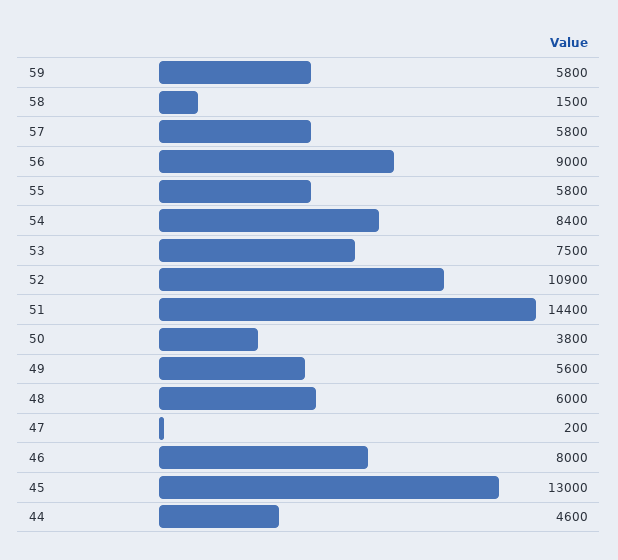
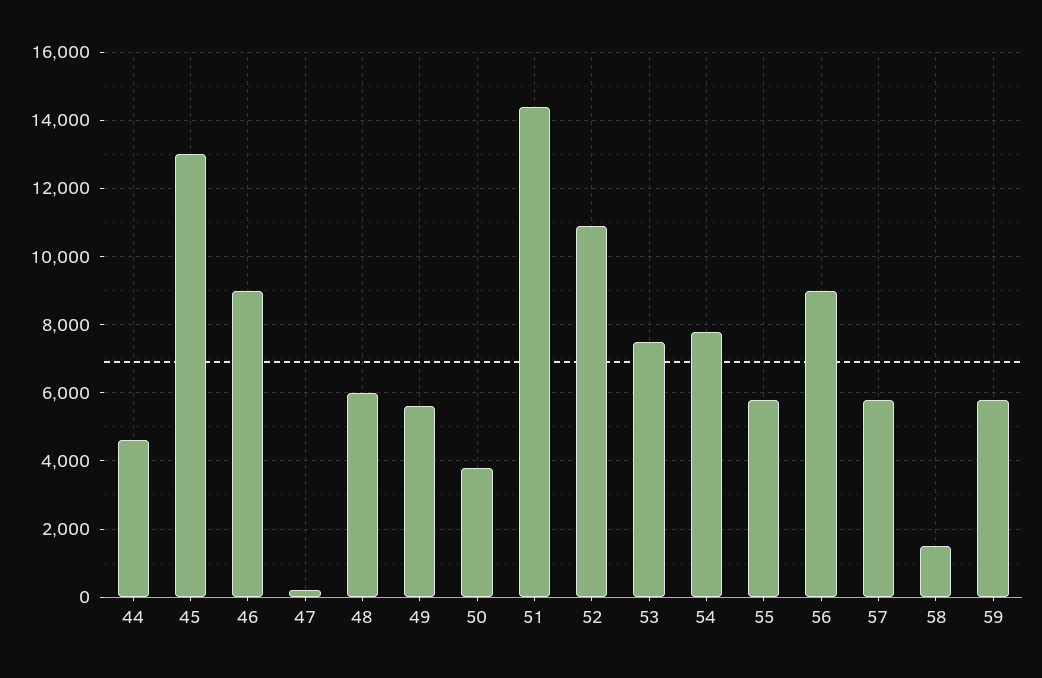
  {
    "59": 5800,
    "58": 1500,
    "57": 5800,
    "56": 9000,
    "55": 5800,
-   "54": 8400,
+   "54": 7800,
    "53": 7500,
    "52": 10900,
    "51": 14400,
    "50": 3800,
    "49": 5600,
    "48": 6000,
    "47": 200,
-   "46": 8000,
+   "46": 9000,
    "45": 13000,
    "44": 4600
  }

